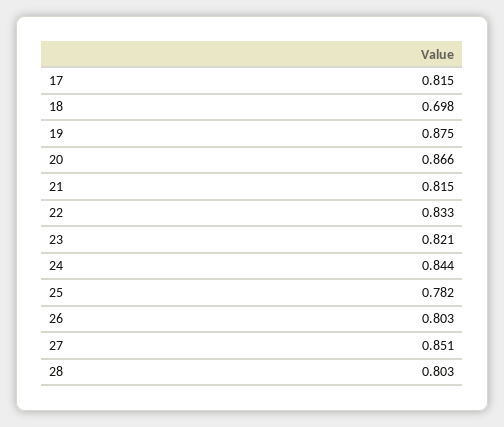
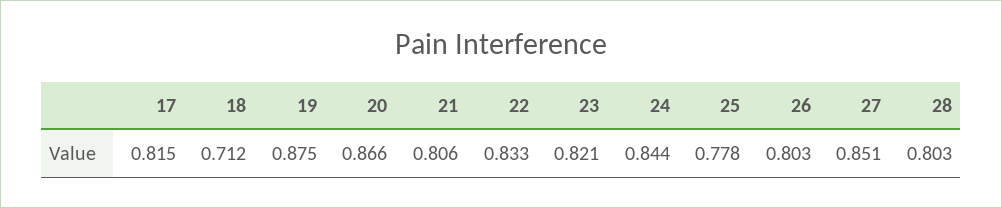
  {
    "17": 0.815,
-   "18": 0.698,
+   "18": 0.712,
    "19": 0.875,
    "20": 0.866,
-   "21": 0.815,
+   "21": 0.806,
    "22": 0.833,
    "23": 0.821,
    "24": 0.844,
-   "25": 0.782,
+   "25": 0.778,
    "26": 0.803,
    "27": 0.851,
    "28": 0.803
  }

